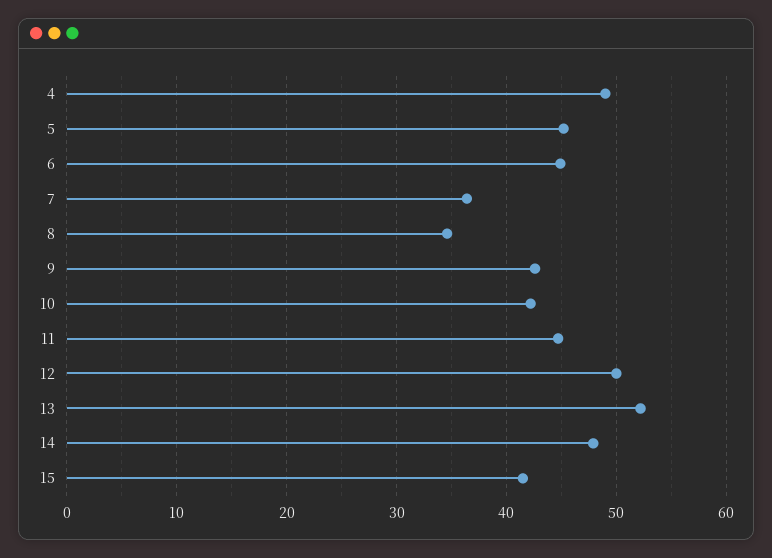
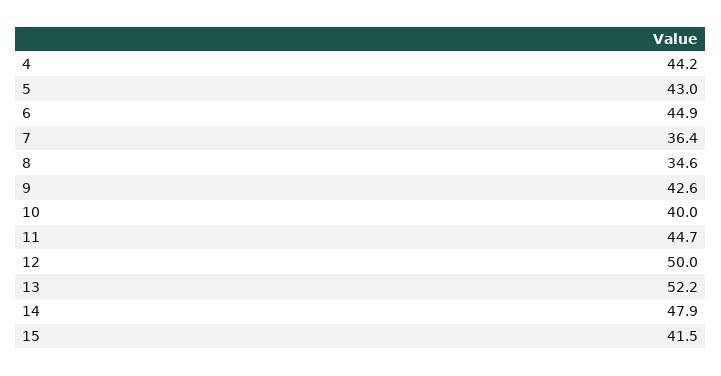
  {
-   "4": 49,
+   "4": 44.2,
-   "5": 45,
+   "5": 43,
    "6": 44.9,
    "7": 36.4,
    "8": 34.6,
    "9": 42.6,
-   "10": 42,
+   "10": 40,
    "11": 44.7,
    "12": 50,
    "13": 52.2,
    "14": 47.9,
    "15": 41.5
  }

